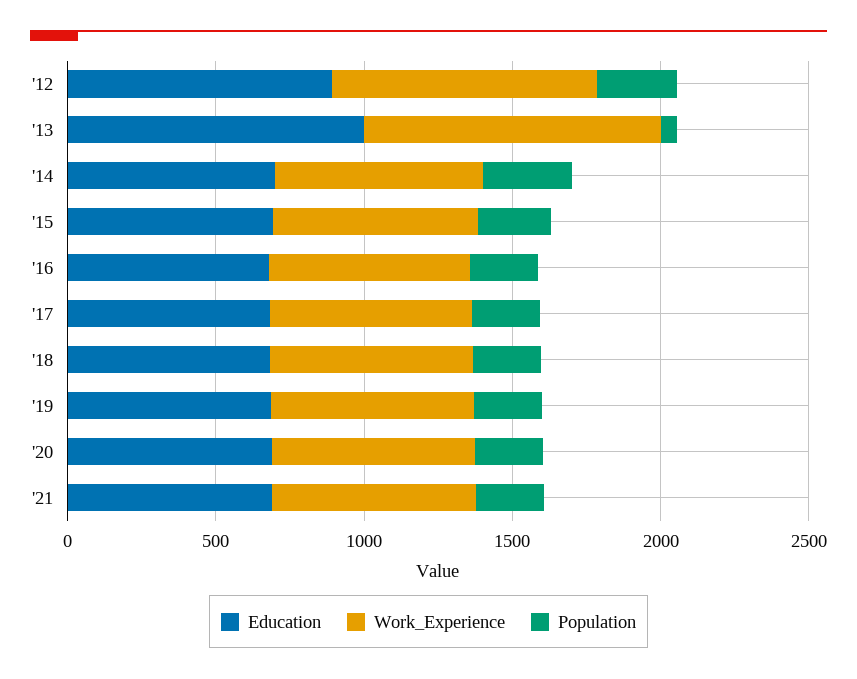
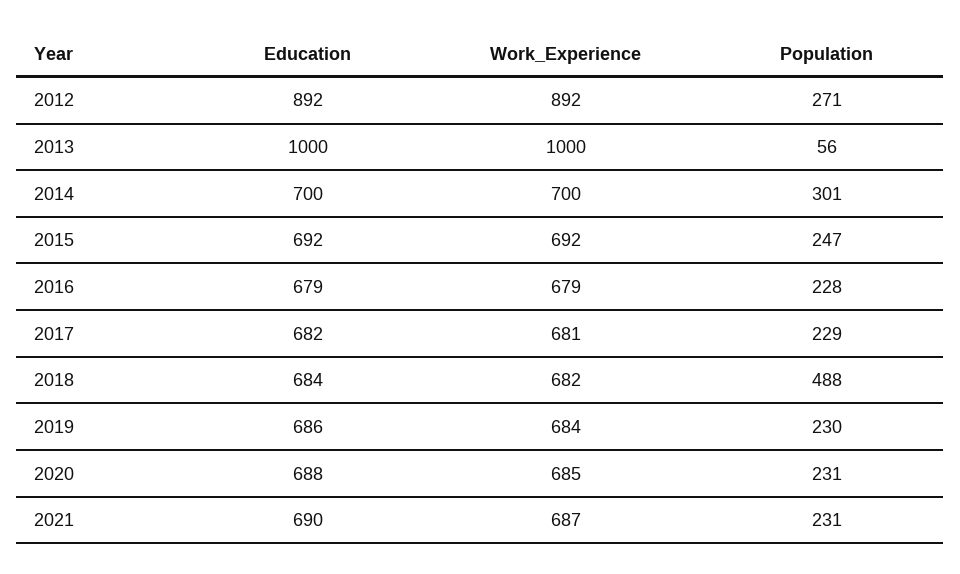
  {
    "Education": {
      "'12": 892,
      "'13": 1000,
      "'14": 700,
      "'15": 692,
      "'16": 679,
      "'17": 682,
      "'18": 684,
      "'19": 686,
      "'20": 688,
      "'21": 690
    },
    "Work_Experience": {
      "'12": 892,
      "'13": 1000,
      "'14": 700,
      "'15": 692,
      "'16": 679,
      "'17": 681,
      "'18": 682,
      "'19": 684,
      "'20": 685,
      "'21": 687
    },
    "Population": {
      "'12": 271,
      "'13": 56,
      "'14": 301,
      "'15": 247,
      "'16": 228,
      "'17": 229,
-     "'18": 200,
+     "'18": 488,
      "'19": 230,
      "'20": 231,
      "'21": 231
    }
  }

